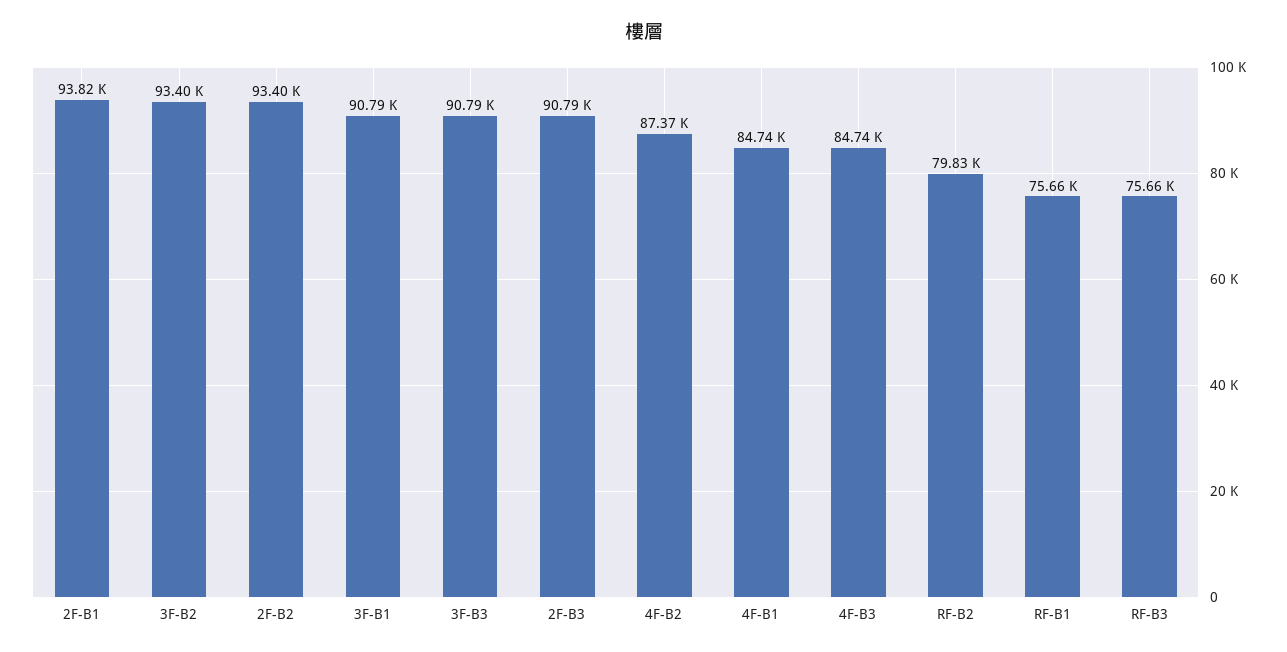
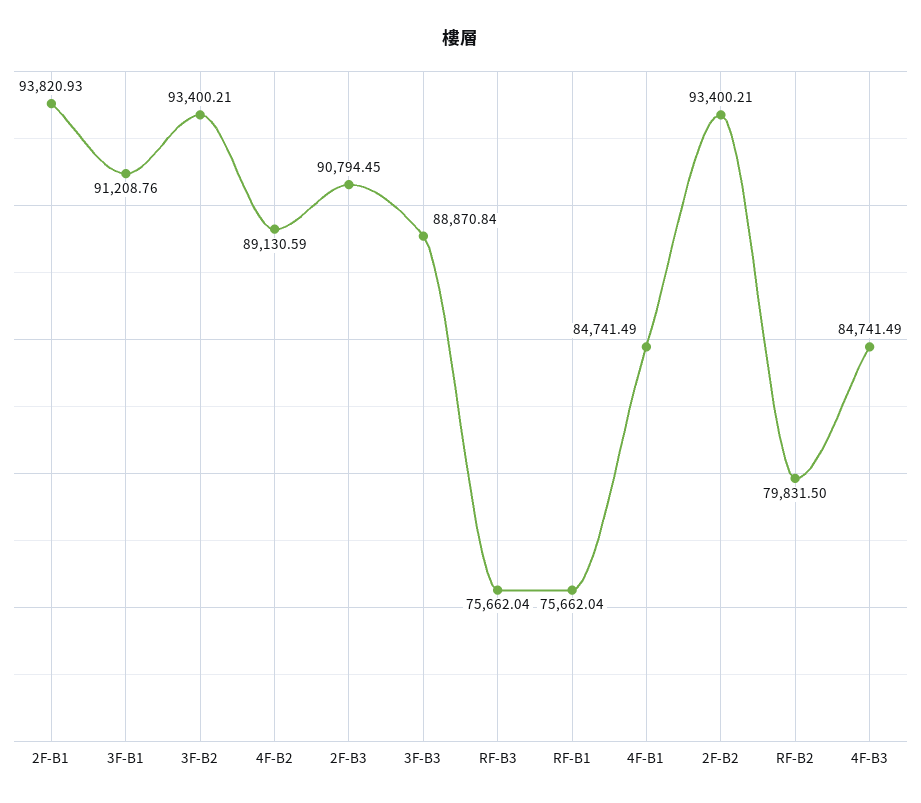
  {
    "2F-B1": 93820.93,
    "3F-B2": 93400.21,
    "2F-B2": 93400.21,
-   "3F-B1": 90790,
+   "3F-B1": 91208.76,
-   "3F-B3": 90790,
+   "3F-B3": 88870.84,
    "2F-B3": 90794.45,
-   "4F-B2": 87370,
+   "4F-B2": 89130.59,
    "4F-B1": 84741.49,
    "4F-B3": 84741.49,
    "RF-B2": 79831.5,
    "RF-B1": 75662.04,
    "RF-B3": 75662.04
  }

